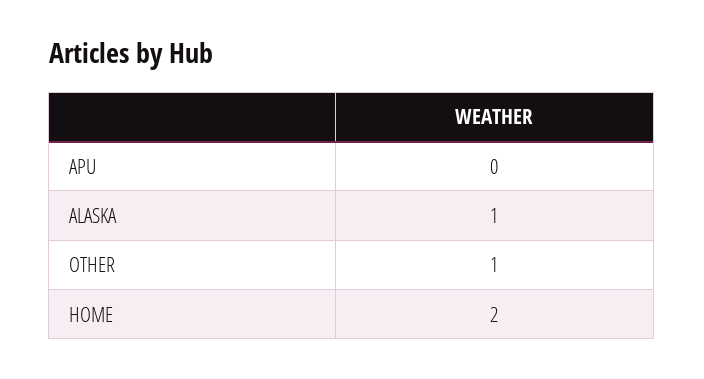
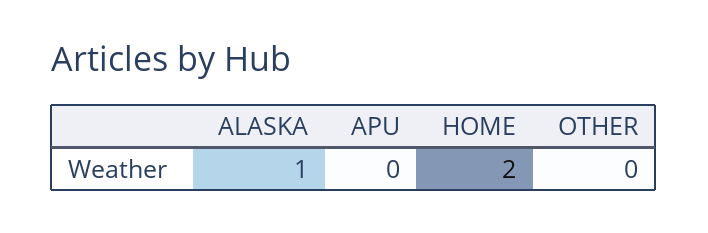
  {
    "APU": 0,
    "ALASKA": 1,
-   "OTHER": 1,
+   "OTHER": 0,
    "HOME": 2
  }

